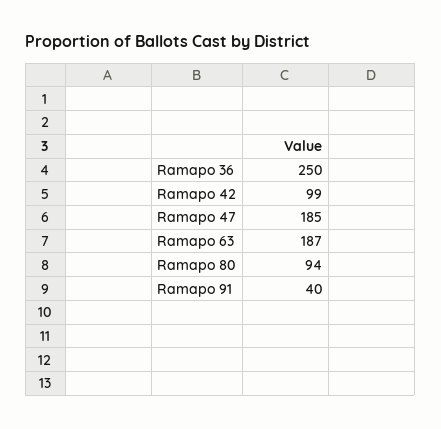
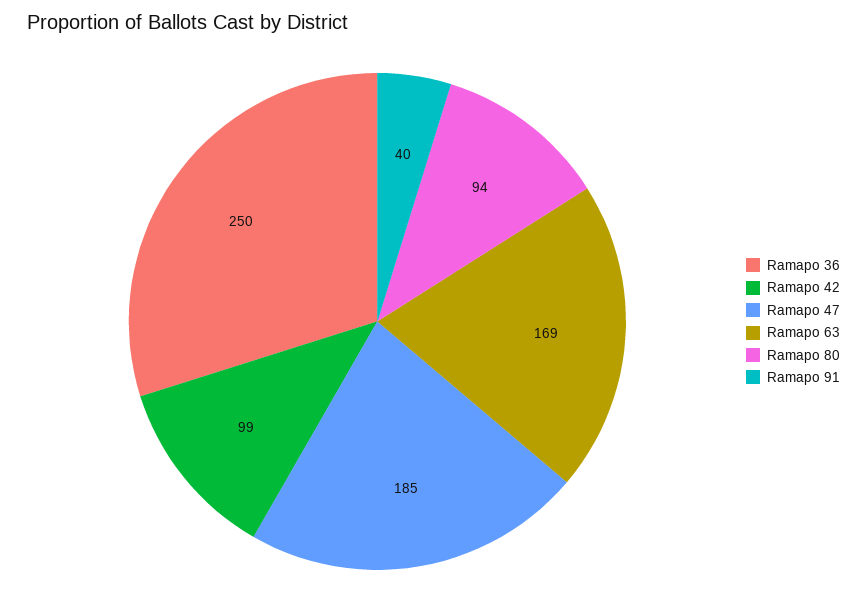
  {
    "Ramapo 36": 250,
    "Ramapo 42": 99,
    "Ramapo 47": 185,
-   "Ramapo 63": 187,
+   "Ramapo 63": 169,
    "Ramapo 80": 94,
    "Ramapo 91": 40
  }

